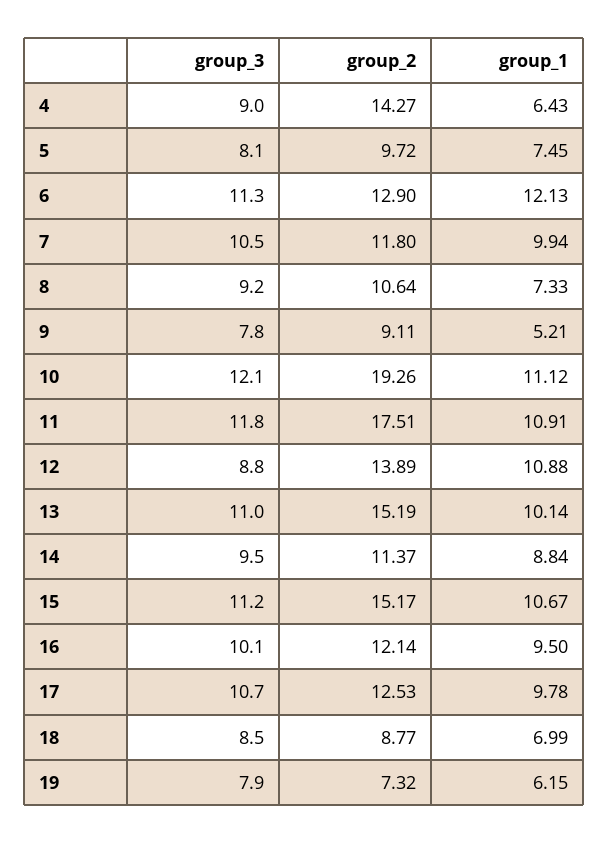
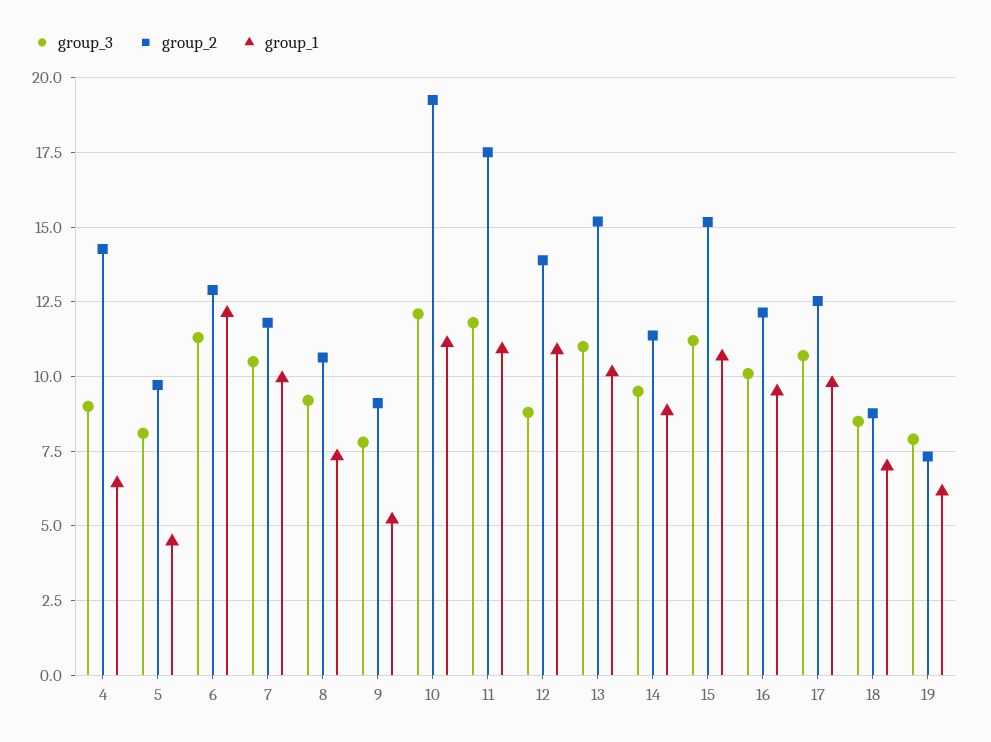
  {
    "group_3": {
      "4": 9,
      "5": 8.1,
      "6": 11.3,
      "7": 10.5,
      "8": 9.2,
      "9": 7.8,
      "10": 12.1,
      "11": 11.8,
      "12": 8.8,
      "13": 11,
      "14": 9.5,
      "15": 11.2,
      "16": 10.1,
      "17": 10.7,
      "18": 8.5,
      "19": 7.9
    },
    "group_2": {
      "4": 14.27,
      "5": 9.72,
      "6": 12.9,
      "7": 11.8,
      "8": 10.64,
      "9": 9.11,
      "10": 19.26,
      "11": 17.51,
      "12": 13.89,
      "13": 15.19,
      "14": 11.37,
      "15": 15.17,
      "16": 12.14,
      "17": 12.53,
      "18": 8.77,
      "19": 7.32
    },
    "group_1": {
      "4": 6.43,
-     "5": 7.45,
+     "5": 4.5,
      "6": 12.13,
      "7": 9.94,
      "8": 7.33,
      "9": 5.21,
      "10": 11.12,
      "11": 10.91,
      "12": 10.88,
      "13": 10.14,
      "14": 8.84,
      "15": 10.67,
      "16": 9.5,
      "17": 9.78,
      "18": 6.99,
      "19": 6.15
    }
  }

